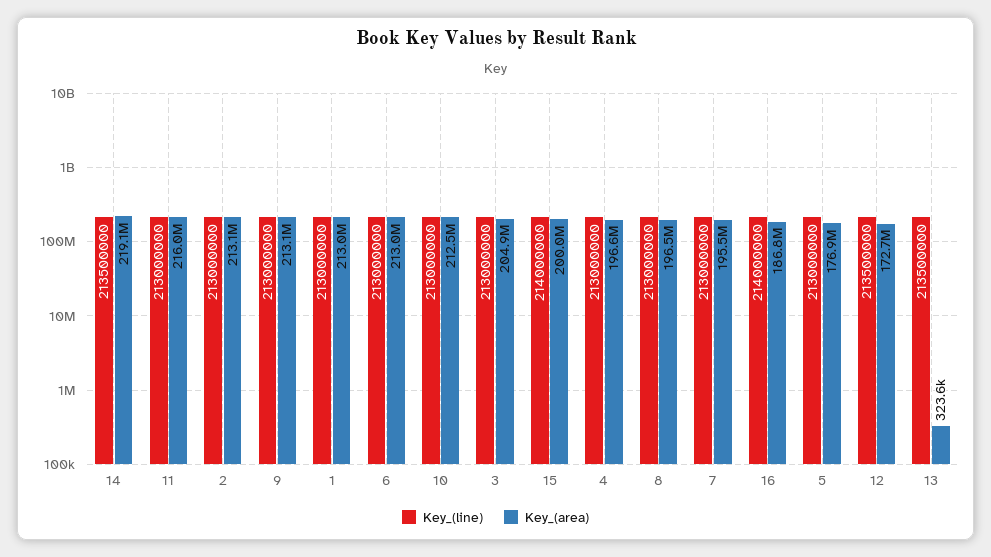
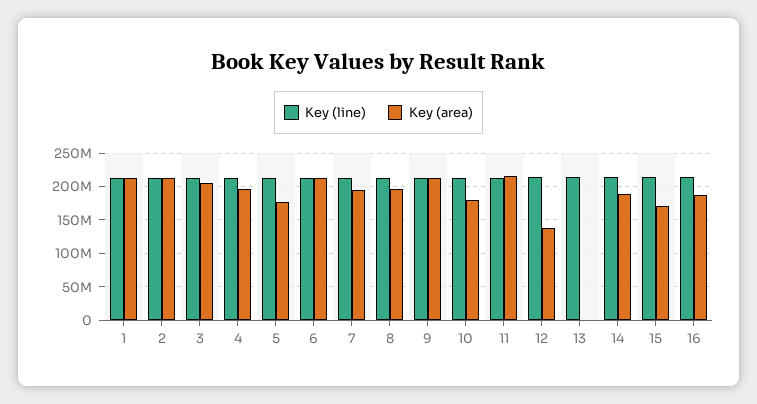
  {
    "Key_(line)": {
      "14": 213500000,
      "11": 213000000,
      "2": 213000000,
      "9": 213000000,
      "1": 213000000,
      "6": 213000000,
      "10": 213000000,
      "3": 213000000,
      "15": 214000000,
      "4": 213000000,
      "8": 213000000,
      "7": 213000000,
      "16": 214000000,
      "5": 213000000,
      "12": 213500000,
      "13": 213500000
    },
    "Key_(area)": {
-     "14": 219100000,
+     "14": 190000000,
      "11": 216000000,
      "2": 213100000,
      "9": 213100000,
      "1": 213000000,
      "6": 213000000,
-     "10": 212500000,
+     "10": 180000000,
      "3": 204900000,
-     "15": 200000000,
+     "15": 170000000,
      "4": 196600000,
      "8": 196500000,
      "7": 195500000,
      "16": 186800000,
      "5": 176900000,
-     "12": 172700000,
+     "12": 140000000,
      "13": 323600
    }
  }

